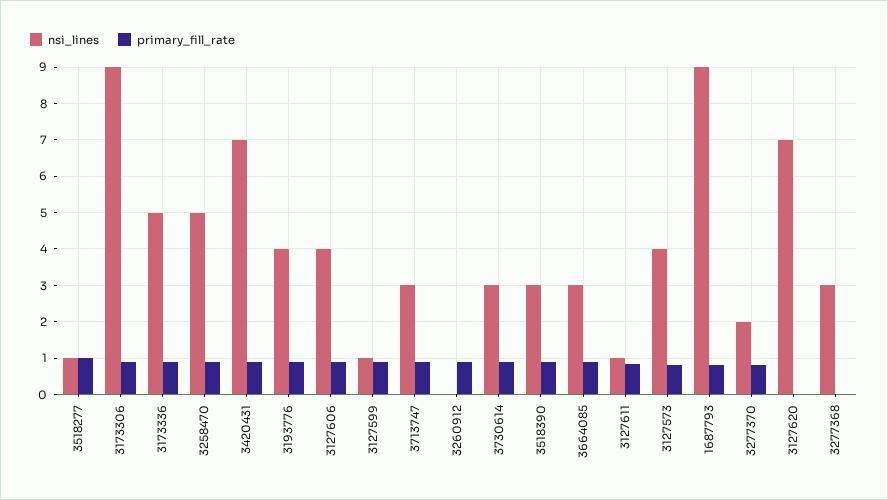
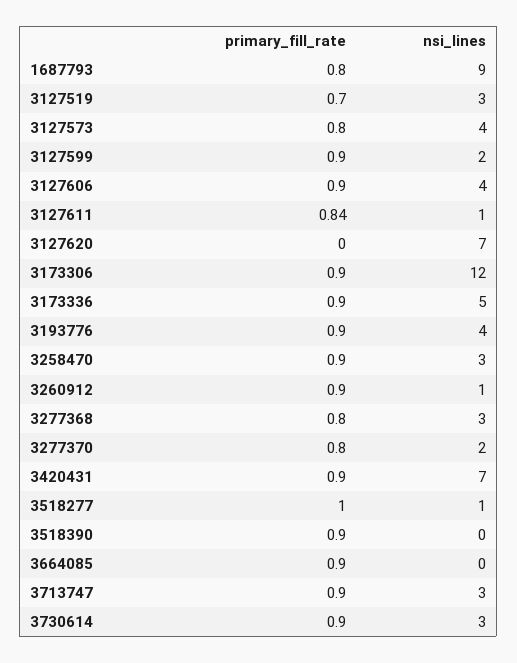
  {
    "nsi_lines": {
      "3518277": 1,
-     "3173306": 9,
+     "3173306": 12,
      "3173336": 5,
-     "3258470": 5,
+     "3258470": 3,
      "3420431": 7,
      "3193776": 4,
      "3127606": 4,
-     "3127599": 1,
+     "3127599": 2,
      "3713747": 3,
-     "3260912": 0,
+     "3260912": 1,
      "3730614": 3,
-     "3518390": 3,
+     "3518390": 0,
-     "3664085": 3,
+     "3664085": 0,
      "3127611": 1,
      "3127573": 4,
      "1687793": 9,
      "3277370": 2,
      "3127620": 7,
-     "3277368": 3
+     "3277368": 3,
+     "3127519": 3
    },
    "primary_fill_rate": {
      "3518277": 1,
      "3173306": 0.9,
      "3173336": 0.9,
      "3258470": 0.9,
      "3420431": 0.9,
      "3193776": 0.9,
      "3127606": 0.9,
      "3127599": 0.9,
      "3713747": 0.9,
      "3260912": 0.9,
      "3730614": 0.9,
      "3518390": 0.9,
      "3664085": 0.9,
      "3127611": 0.84,
      "3127573": 0.8,
      "1687793": 0.8,
      "3277370": 0.8,
      "3127620": 0,
-     "3277368": 0
+     "3277368": 0.8,
+     "3127519": 0.7
    }
  }

